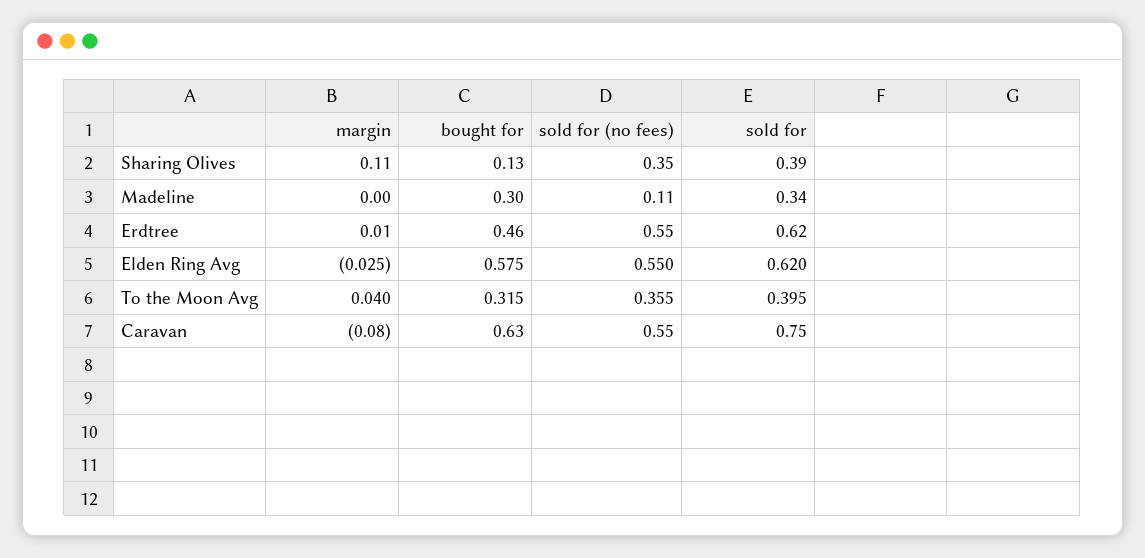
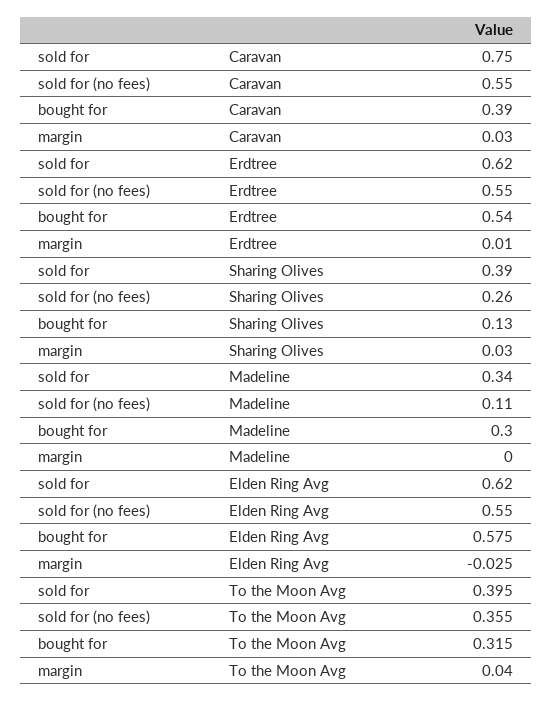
  {
    "margin": {
-     "Sharing Olives": 0.11,
+     "Sharing Olives": 0.03,
      "Madeline": 0,
      "Erdtree": 0.01,
      "Elden Ring Avg": -0.025,
      "To the Moon Avg": 0.04,
-     "Caravan": -0.08
+     "Caravan": 0.03
    },
    "bought for": {
      "Sharing Olives": 0.13,
      "Madeline": 0.3,
-     "Erdtree": 0.46,
+     "Erdtree": 0.54,
      "Elden Ring Avg": 0.575,
      "To the Moon Avg": 0.315,
-     "Caravan": 0.63
+     "Caravan": 0.39
    },
    "sold for (no fees)": {
-     "Sharing Olives": 0.35,
+     "Sharing Olives": 0.26,
      "Madeline": 0.11,
      "Erdtree": 0.55,
      "Elden Ring Avg": 0.55,
      "To the Moon Avg": 0.355,
      "Caravan": 0.55
    },
    "sold for": {
      "Sharing Olives": 0.39,
      "Madeline": 0.34,
      "Erdtree": 0.62,
      "Elden Ring Avg": 0.62,
      "To the Moon Avg": 0.395,
      "Caravan": 0.75
    }
  }

